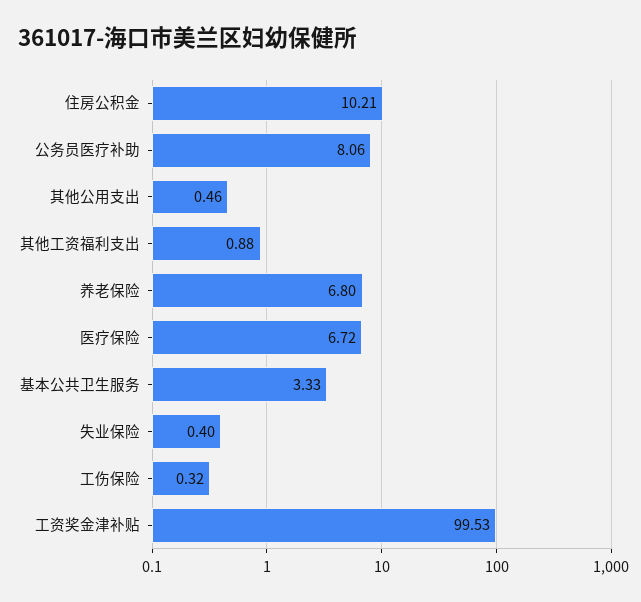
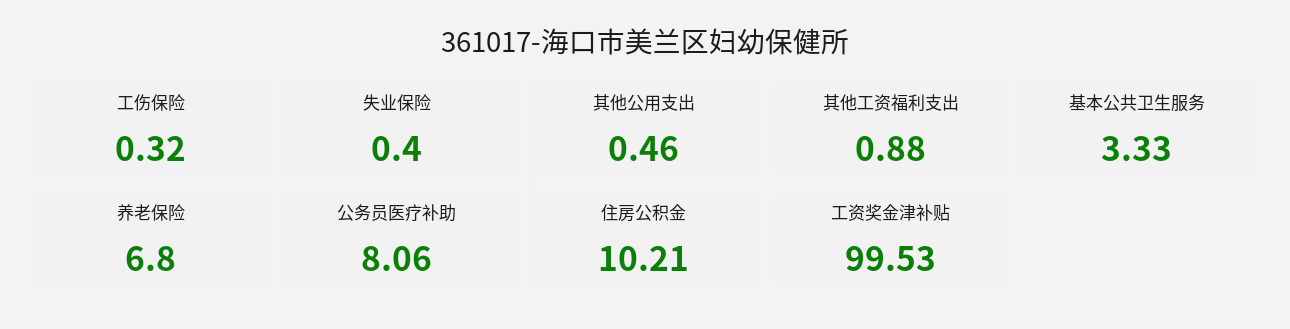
  {
    "住房公积金": 10.21,
    "公务员医疗补助": 8.06,
    "其他公用支出": 0.46,
    "其他工资福利支出": 0.88,
    "养老保险": 6.8,
-   "医疗保险": 6.72,
    "基本公共卫生服务": 3.33,
    "失业保险": 0.4,
    "工伤保险": 0.32,
    "工资奖金津补贴": 99.53
  }

